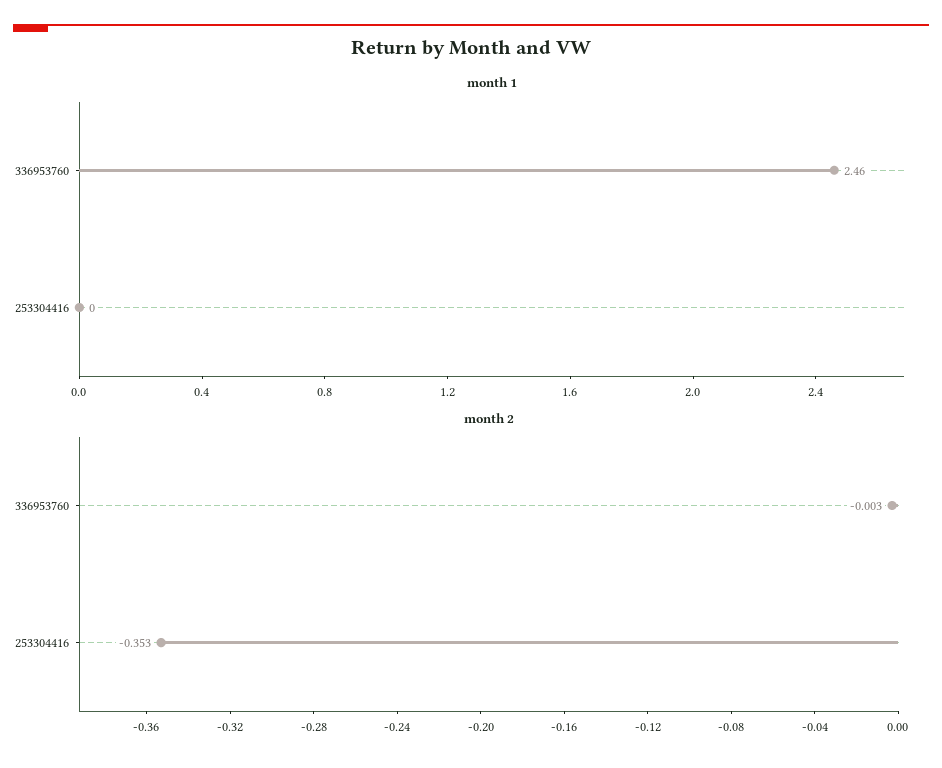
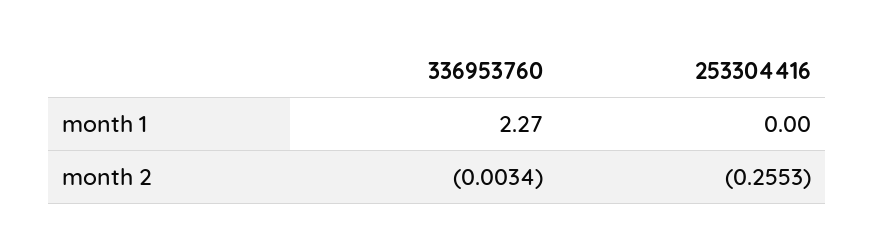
  {
    "month 1": {
-     "336953760": 2.46,
+     "336953760": 2.27,
      "253304416": 0
    },
    "month 2": {
      "336953760": -0.0034,
-     "253304416": -0.353
+     "253304416": -0.2553
    }
  }

